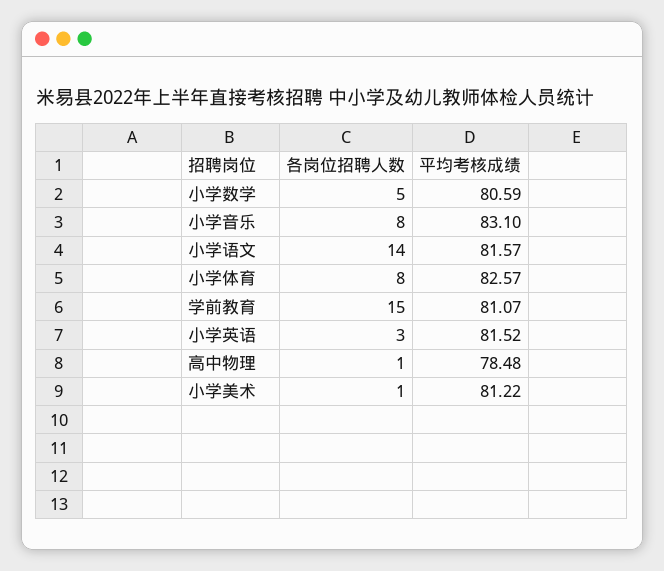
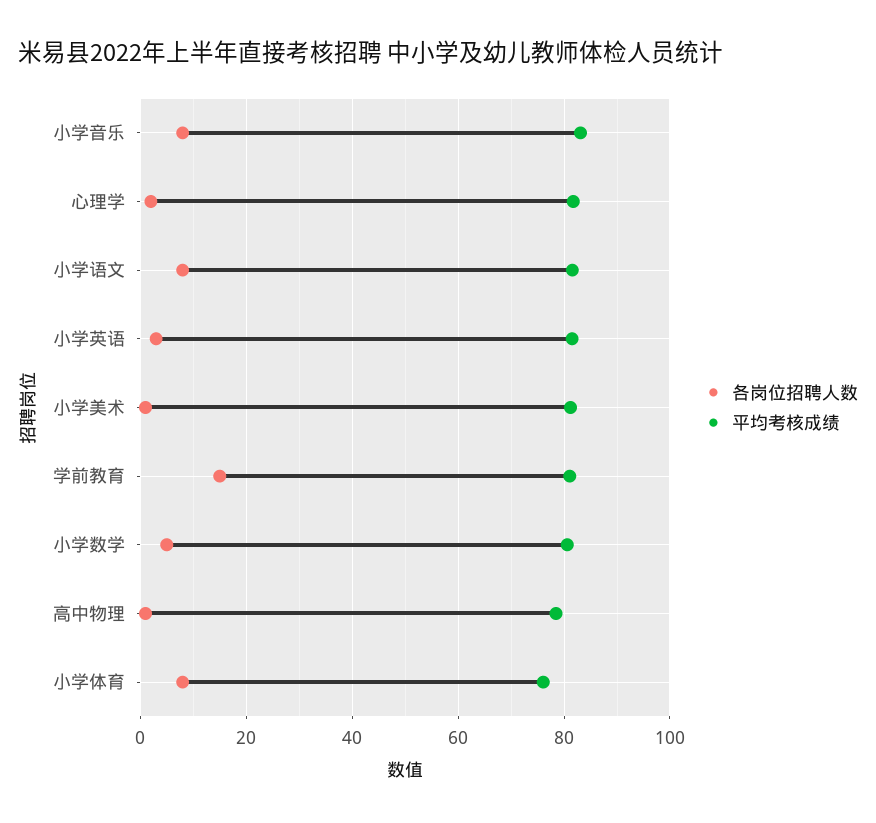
  {
    "各岗位招聘人数": {
      "小学数学": 5,
      "小学音乐": 8,
-     "小学语文": 14,
+     "小学语文": 8,
      "小学体育": 8,
      "学前教育": 15,
      "小学英语": 3,
      "高中物理": 1,
-     "小学美术": 1
+     "小学美术": 1,
+     "心理学": 2
    },
    "平均考核成绩": {
      "小学数学": 80.59,
      "小学音乐": 83.1,
      "小学语文": 81.57,
-     "小学体育": 82.57,
+     "小学体育": 76,
      "学前教育": 81.07,
      "小学英语": 81.52,
      "高中物理": 78.48,
-     "小学美术": 81.22
+     "小学美术": 81.22,
+     "心理学": 82
    }
  }

